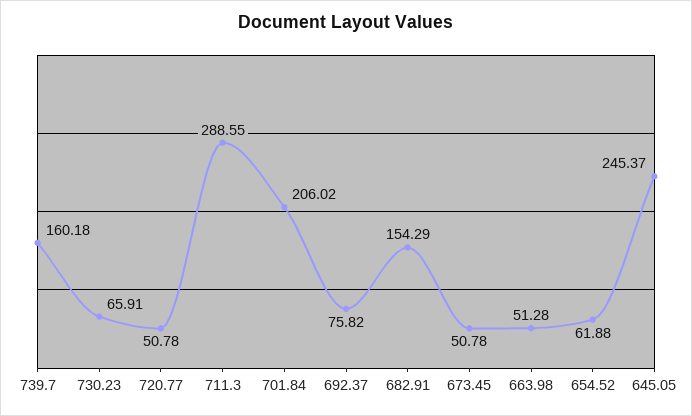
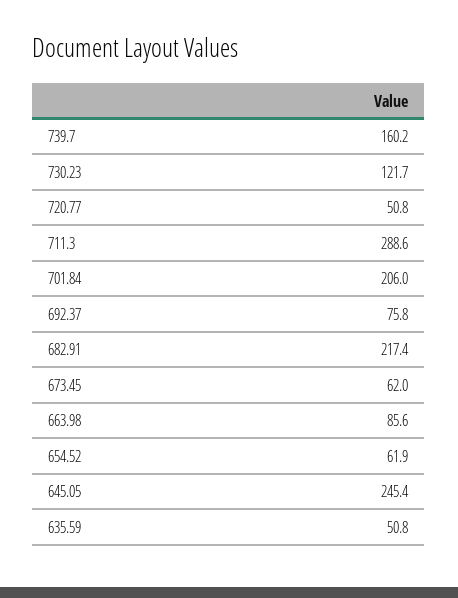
  {
    "739.7": 160.18,
-   "730.23": 65.91,
+   "730.23": 121.7,
    "720.77": 50.78,
    "711.3": 288.55,
    "701.84": 206.02,
    "692.37": 75.82,
-   "682.91": 154.29,
+   "682.91": 217.4,
-   "673.45": 50.78,
+   "673.45": 62,
-   "663.98": 51.28,
+   "663.98": 85.6,
    "654.52": 61.88,
-   "645.05": 245.37
+   "645.05": 245.37,
+   "635.59": 50.8
  }

